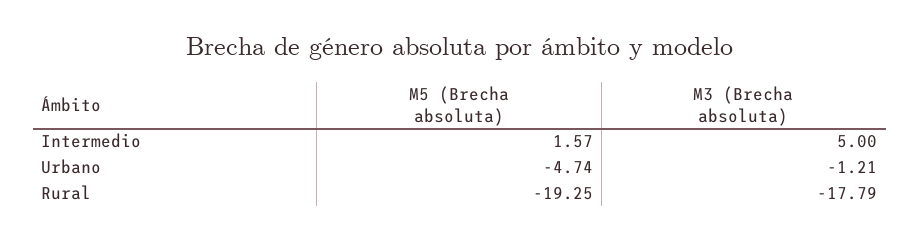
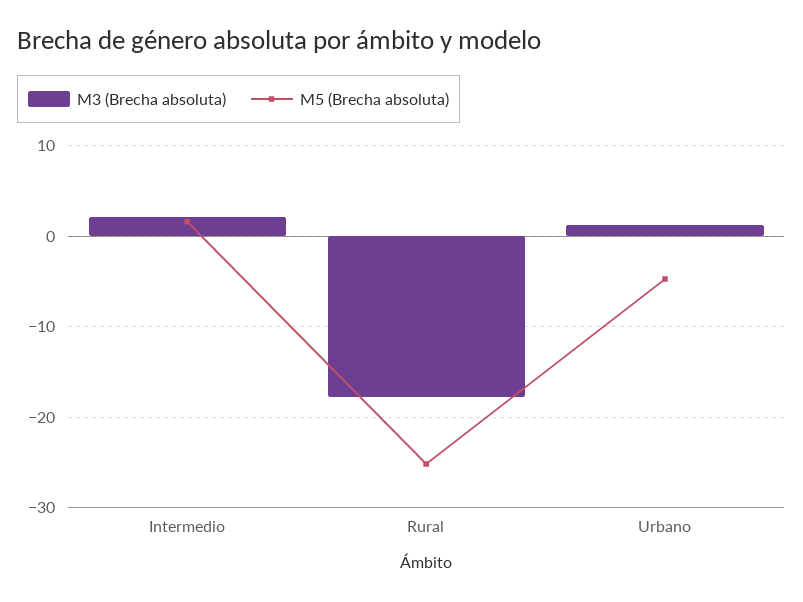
  {
    "M5 (Brecha absoluta)": {
      "Intermedio": 1.57,
      "Urbano": -4.74,
-     "Rural": -19.25
+     "Rural": -25
    },
    "M3 (Brecha absoluta)": {
-     "Intermedio": 5,
+     "Intermedio": 2,
-     "Urbano": -1.21,
+     "Urbano": 1,
      "Rural": -17.79
    }
  }

